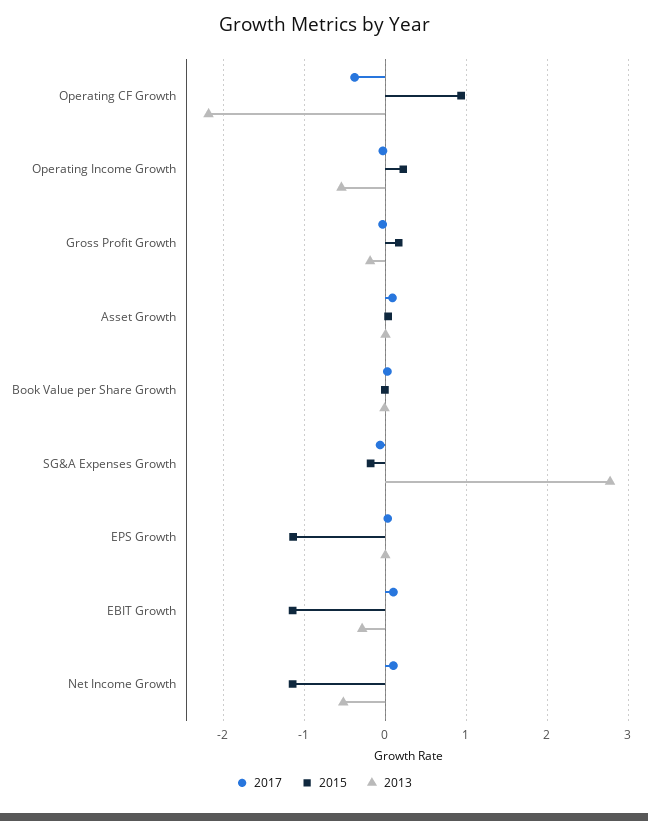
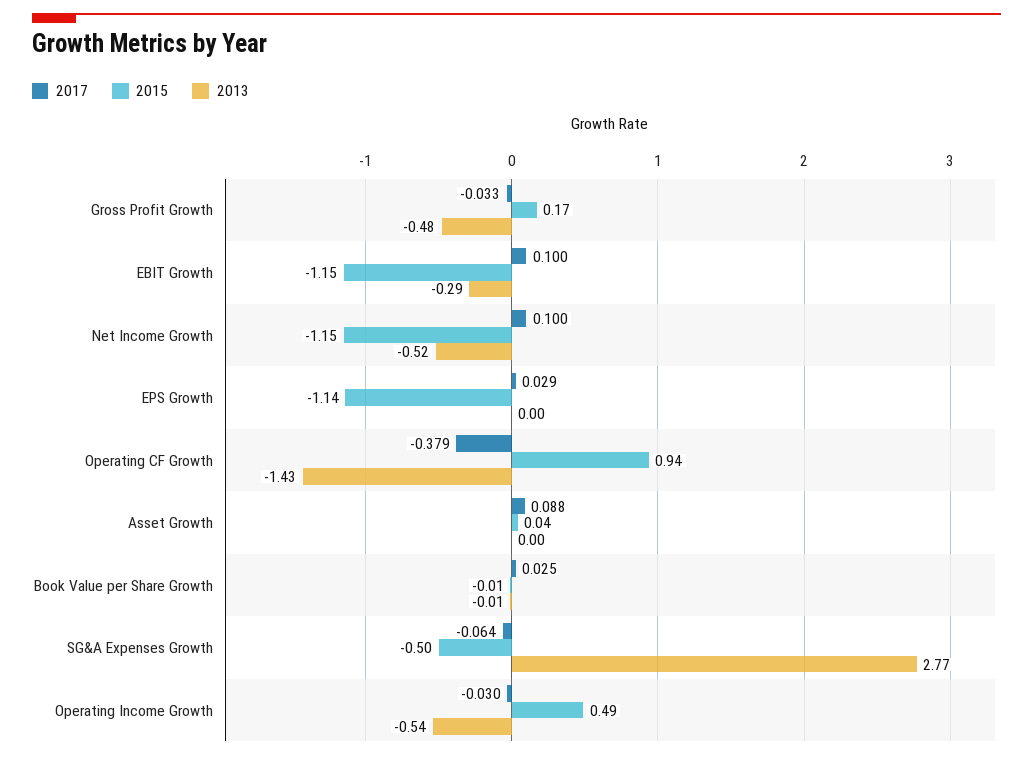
  {
    "2017": {
      "Operating CF Growth": -0.379,
      "Operating Income Growth": -0.03,
      "Gross Profit Growth": -0.033,
      "Asset Growth": 0.088,
      "Book Value per Share Growth": 0.025,
      "SG&A Expenses Growth": -0.064,
      "EPS Growth": 0.029,
      "EBIT Growth": 0.1,
      "Net Income Growth": 0.1
    },
    "2015": {
      "Operating CF Growth": 0.94,
-     "Operating Income Growth": 0.2,
+     "Operating Income Growth": 0.49,
      "Gross Profit Growth": 0.17,
      "Asset Growth": 0.04,
      "Book Value per Share Growth": -0.01,
-     "SG&A Expenses Growth": -0.2,
+     "SG&A Expenses Growth": -0.5,
      "EPS Growth": -1.14,
      "EBIT Growth": -1.15,
      "Net Income Growth": -1.15
    },
    "2013": {
-     "Operating CF Growth": -2.2,
+     "Operating CF Growth": -1.43,
      "Operating Income Growth": -0.54,
-     "Gross Profit Growth": -0.2,
+     "Gross Profit Growth": -0.48,
      "Asset Growth": 0,
      "Book Value per Share Growth": -0.01,
      "SG&A Expenses Growth": 2.77,
      "EPS Growth": 0,
      "EBIT Growth": -0.29,
      "Net Income Growth": -0.52
    }
  }

